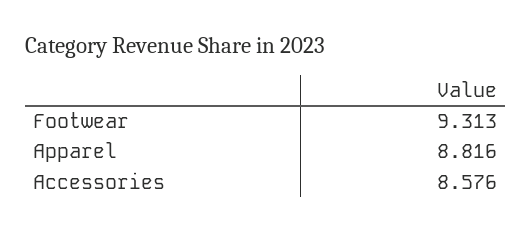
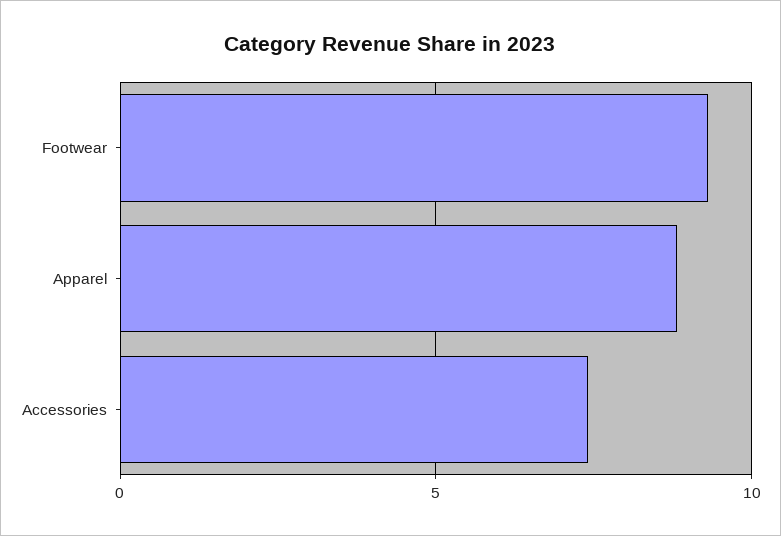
  {
    "Footwear": 9.313,
    "Apparel": 8.816,
-   "Accessories": 8.576
+   "Accessories": 7.5
  }

